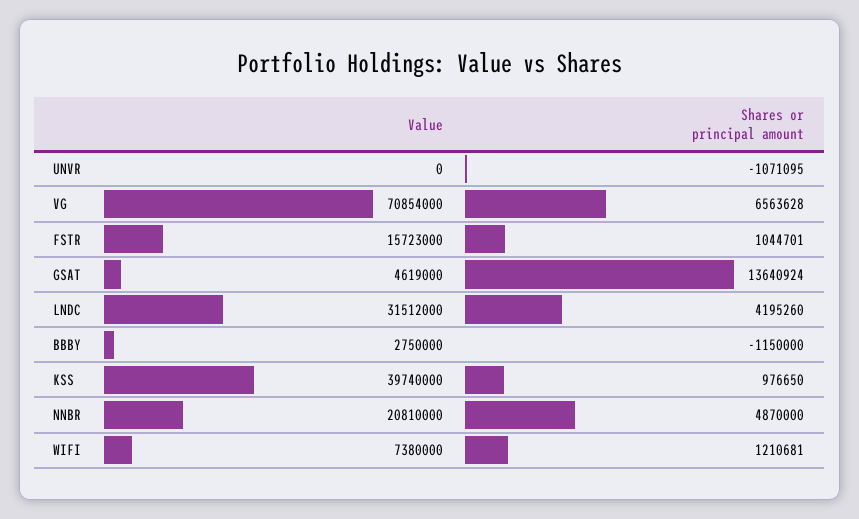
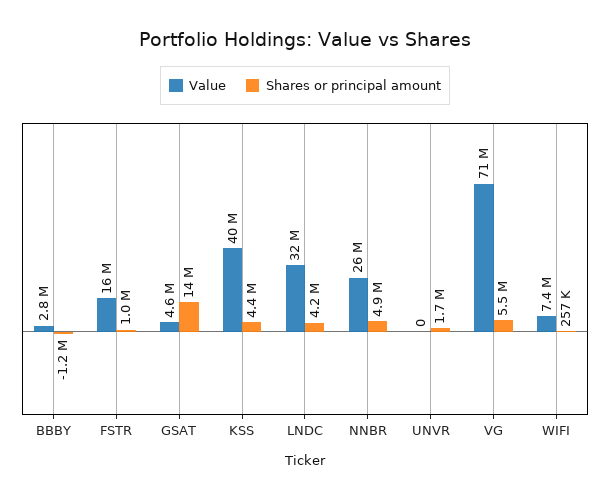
  {
    "Value": {
      "UNVR": 0,
      "VG": 70854000,
      "FSTR": 15723000,
      "GSAT": 4619000,
      "LNDC": 31512000,
      "BBBY": 2750000,
      "KSS": 39740000,
-     "NNBR": 20810000,
+     "NNBR": 26000000,
      "WIFI": 7380000
    },
    "Shares or principal amount": {
-     "UNVR": -1071095,
+     "UNVR": 1700000,
-     "VG": 6563628,
+     "VG": 5500000,
      "FSTR": 1044701,
      "GSAT": 13640924,
      "LNDC": 4195260,
      "BBBY": -1150000,
-     "KSS": 976650,
+     "KSS": 4400000,
      "NNBR": 4870000,
-     "WIFI": 1210681
+     "WIFI": 257000
    }
  }

